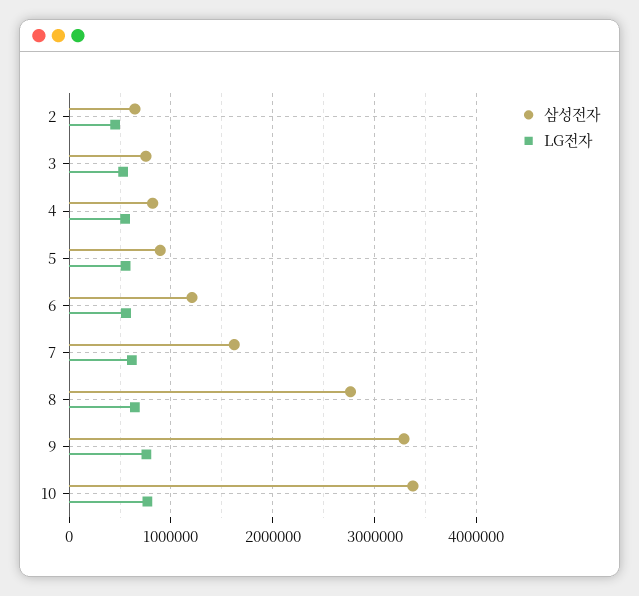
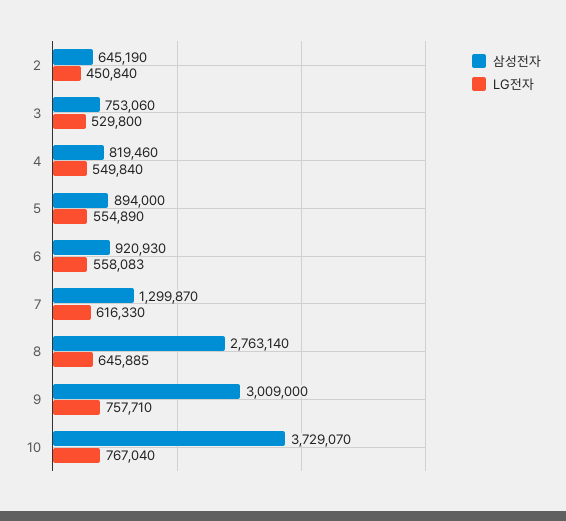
  {
    "삼성전자": {
      "2": 645190,
      "3": 753060,
      "4": 819460,
      "5": 894000,
-     "6": 1200000,
+     "6": 920930,
-     "7": 1600000,
+     "7": 1299870,
      "8": 2763140,
-     "9": 3300000,
+     "9": 3009000,
-     "10": 3400000
+     "10": 3729070
    },
    "LG전자": {
      "2": 450840,
      "3": 529800,
      "4": 549840,
      "5": 554890,
      "6": 558083,
      "7": 616330,
      "8": 645885,
      "9": 757710,
      "10": 767040
    }
  }

